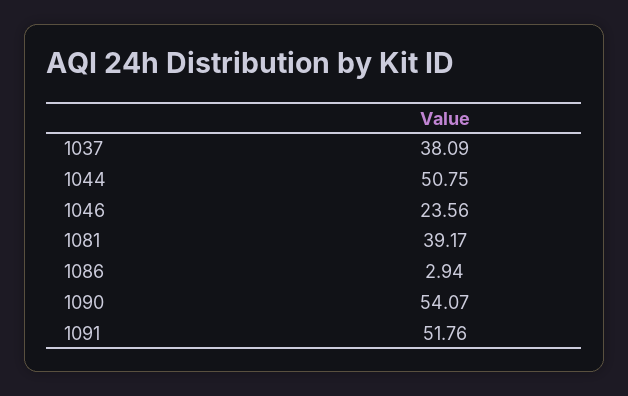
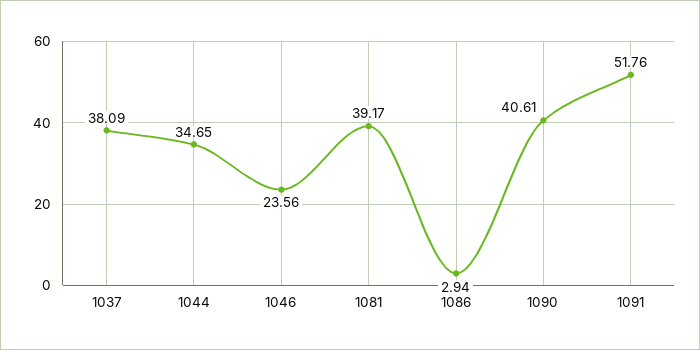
  {
    "1037": 38.09,
-   "1044": 50.75,
+   "1044": 34.65,
    "1046": 23.56,
    "1081": 39.17,
    "1086": 2.94,
-   "1090": 54.07,
+   "1090": 40.61,
    "1091": 51.76
  }

